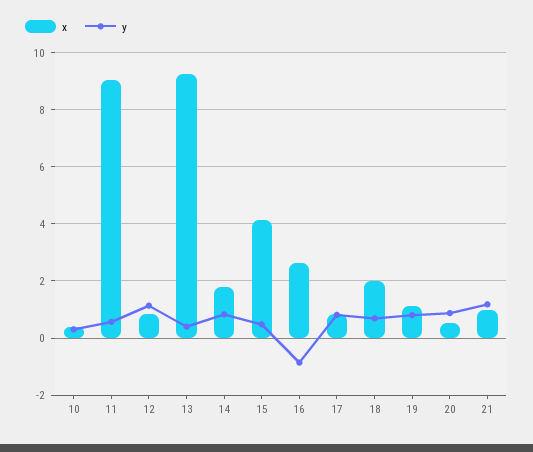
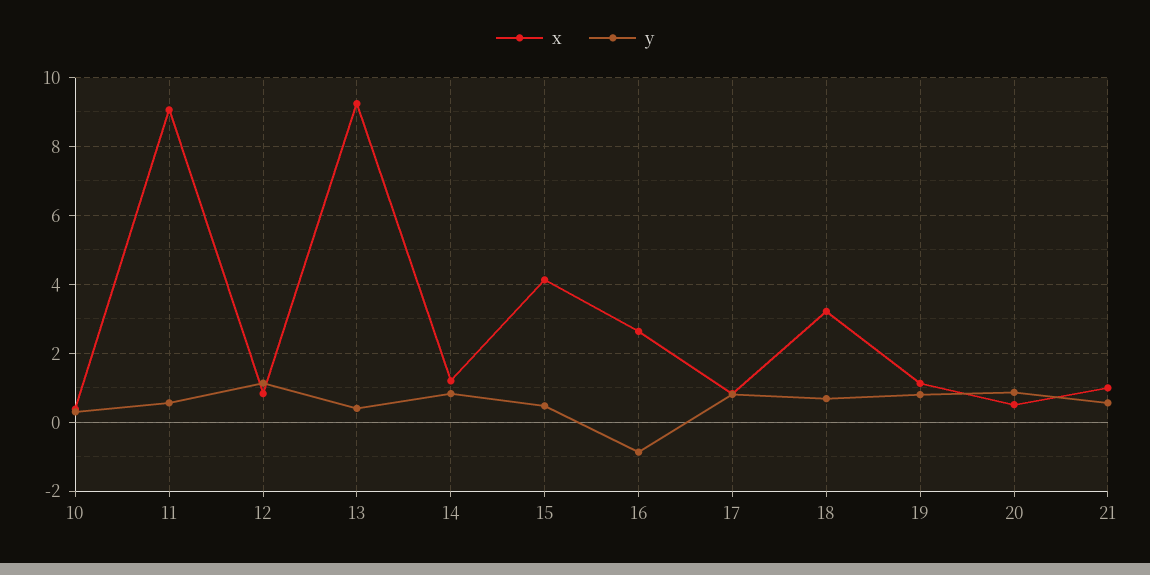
  {
    "x": {
      "10": 0.4,
      "11": 9,
      "12": 0.8,
      "13": 9.2,
-     "14": 1.75,
+     "14": 1.2,
      "15": 4.2,
      "16": 2.6,
      "17": 0.8,
-     "18": 2,
+     "18": 3.2,
      "19": 1.2,
      "20": 0.6,
      "21": 1
    },
    "y": {
      "10": 0.4,
      "11": 0.6,
      "12": 1.2,
      "13": 0.4,
      "14": 0.8,
      "15": 0.4,
      "16": -0.8,
      "17": 0.8,
      "18": 0.6,
      "19": 0.8,
      "20": 0.8,
-     "21": 1.25
+     "21": 0.6
    }
  }

